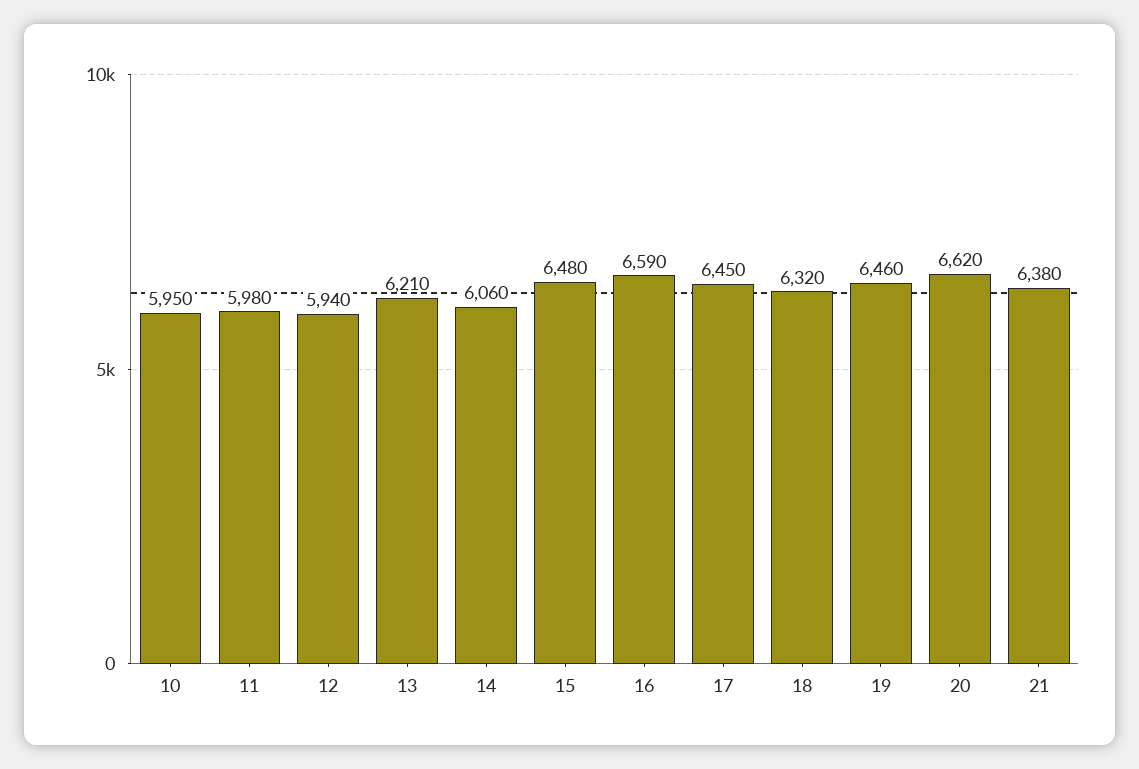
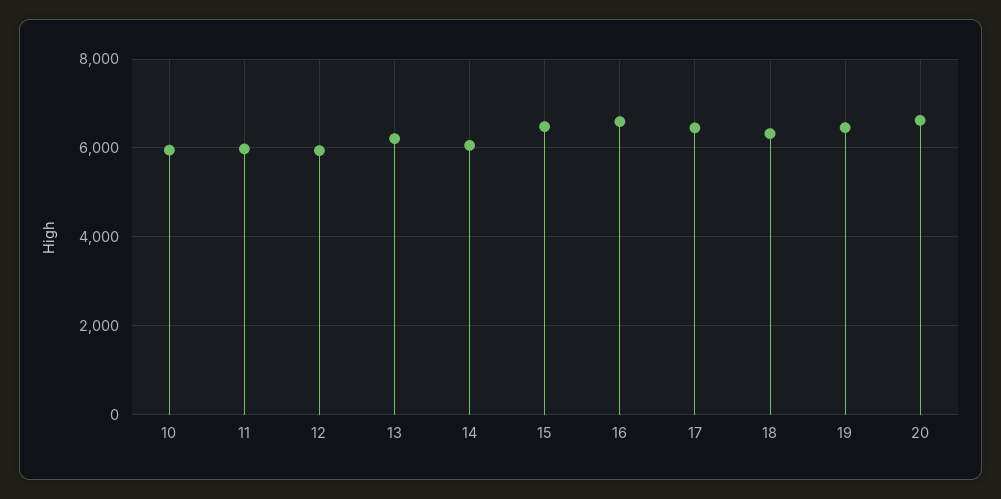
  {
    "10": 5950,
    "11": 5980,
    "12": 5940,
    "13": 6210,
    "14": 6060,
    "15": 6480,
    "16": 6590,
    "17": 6450,
    "18": 6320,
    "19": 6460,
-   "20": 6620,
+   "20": 6620
-   "21": 6380
  }

